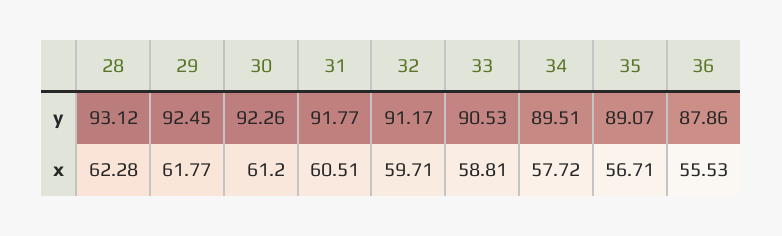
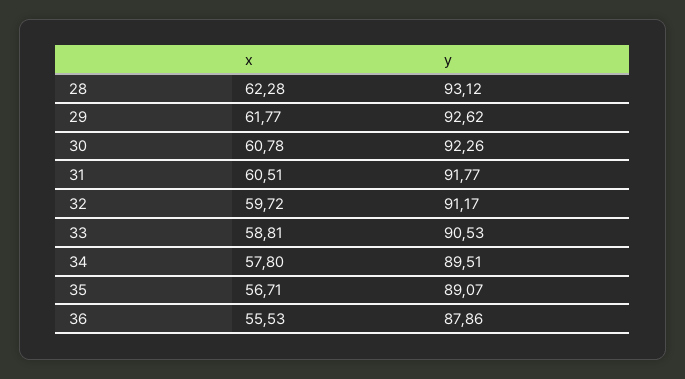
  {
    "28": {
      "y": 93.12,
      "x": 62.28
    },
    "29": {
-     "y": 92.45,
+     "y": 92.62,
      "x": 61.77
    },
    "30": {
      "y": 92.26,
-     "x": 61.2
+     "x": 60.78
    },
    "31": {
      "y": 91.77,
      "x": 60.51
    },
    "32": {
      "y": 91.17,
-     "x": 59.71
+     "x": 59.72
    },
    "33": {
      "y": 90.53,
      "x": 58.81
    },
    "34": {
      "y": 89.51,
-     "x": 57.72
+     "x": 57.8
    },
    "35": {
      "y": 89.07,
      "x": 56.71
    },
    "36": {
      "y": 87.86,
      "x": 55.53
    }
  }

